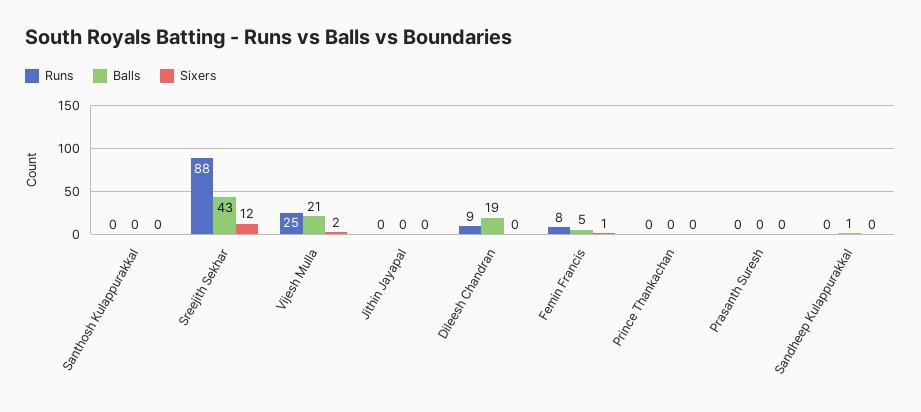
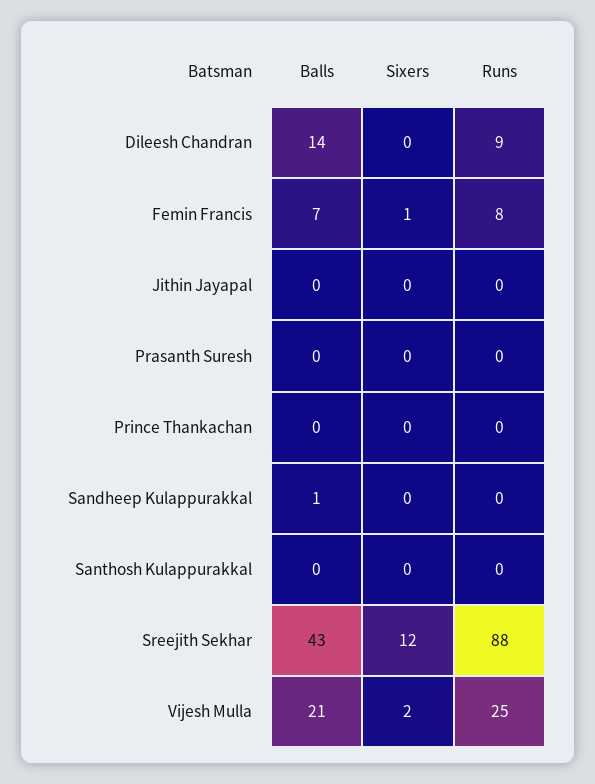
  {
    "Runs": {
      "Santhosh Kulappurakkal": 0,
      "Sreejith Sekhar": 88,
      "Vijesh Mulla": 25,
      "Jithin Jayapal": 0,
      "Dileesh Chandran": 9,
      "Femin Francis": 8,
      "Prince Thankachan": 0,
      "Prasanth Suresh": 0,
      "Sandheep Kulappurakkal": 0
    },
    "Balls": {
      "Santhosh Kulappurakkal": 0,
      "Sreejith Sekhar": 43,
      "Vijesh Mulla": 21,
      "Jithin Jayapal": 0,
-     "Dileesh Chandran": 19,
+     "Dileesh Chandran": 14,
-     "Femin Francis": 5,
+     "Femin Francis": 7,
      "Prince Thankachan": 0,
      "Prasanth Suresh": 0,
      "Sandheep Kulappurakkal": 1
    },
    "Sixers": {
      "Santhosh Kulappurakkal": 0,
      "Sreejith Sekhar": 12,
      "Vijesh Mulla": 2,
      "Jithin Jayapal": 0,
      "Dileesh Chandran": 0,
      "Femin Francis": 1,
      "Prince Thankachan": 0,
      "Prasanth Suresh": 0,
      "Sandheep Kulappurakkal": 0
    }
  }

